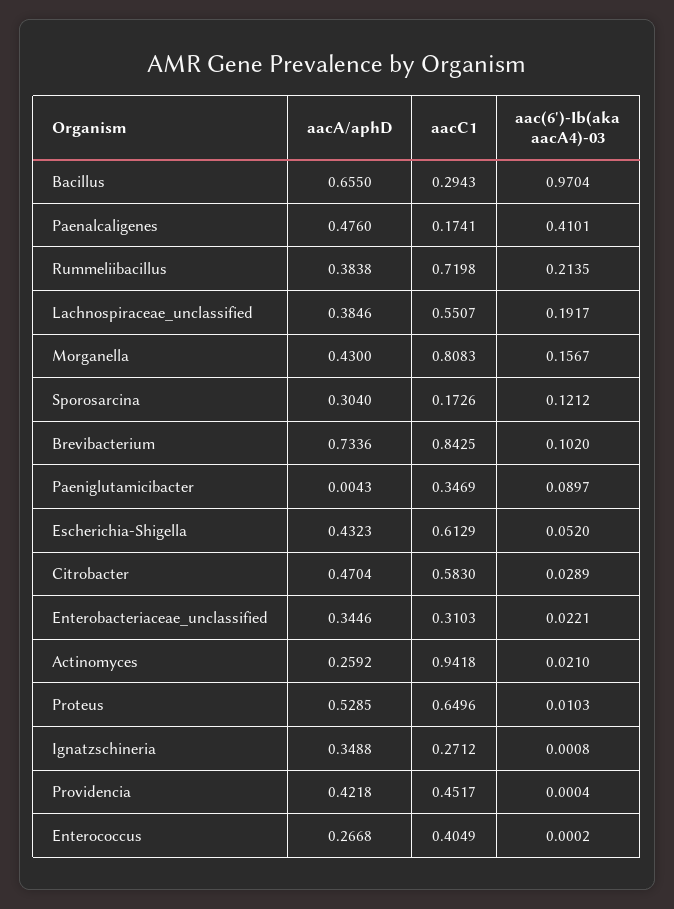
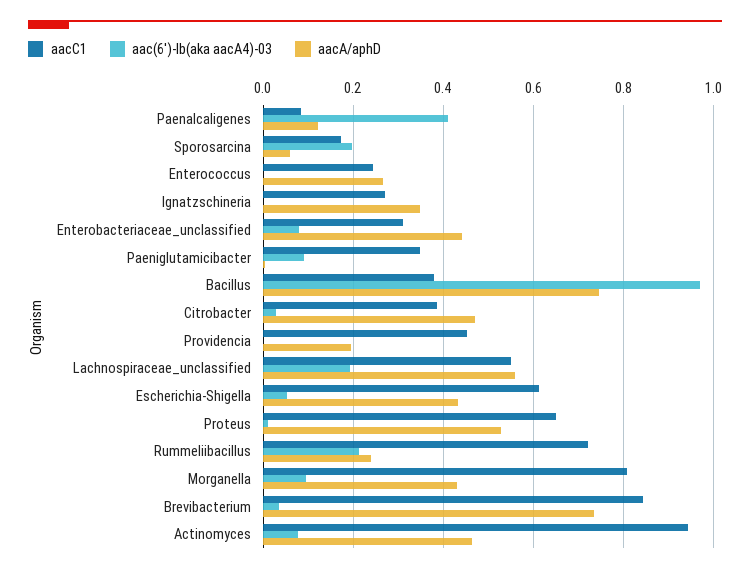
  {
    "aacA/aphD": {
-     "Bacillus": 0.655,
+     "Bacillus": 0.74,
-     "Paenalcaligenes": 0.476,
+     "Paenalcaligenes": 0.12,
-     "Rummeliibacillus": 0.3838,
+     "Rummeliibacillus": 0.24,
-     "Lachnospiraceae_unclassified": 0.3846,
+     "Lachnospiraceae_unclassified": 0.56,
      "Morganella": 0.43,
-     "Sporosarcina": 0.304,
+     "Sporosarcina": 0.06,
      "Brevibacterium": 0.7336,
      "Paeniglutamicibacter": 0.0043,
      "Escherichia-Shigella": 0.4323,
      "Citrobacter": 0.4704,
-     "Enterobacteriaceae_unclassified": 0.3446,
+     "Enterobacteriaceae_unclassified": 0.44,
-     "Actinomyces": 0.2592,
+     "Actinomyces": 0.46,
      "Proteus": 0.5285,
      "Ignatzschineria": 0.3488,
-     "Providencia": 0.4218,
+     "Providencia": 0.2,
      "Enterococcus": 0.2668
    },
    "aacC1": {
-     "Bacillus": 0.2943,
+     "Bacillus": 0.38,
-     "Paenalcaligenes": 0.1741,
+     "Paenalcaligenes": 0.08,
      "Rummeliibacillus": 0.7198,
      "Lachnospiraceae_unclassified": 0.5507,
      "Morganella": 0.8083,
      "Sporosarcina": 0.1726,
      "Brevibacterium": 0.8425,
      "Paeniglutamicibacter": 0.3469,
      "Escherichia-Shigella": 0.6129,
-     "Citrobacter": 0.583,
+     "Citrobacter": 0.38,
      "Enterobacteriaceae_unclassified": 0.3103,
      "Actinomyces": 0.9418,
      "Proteus": 0.6496,
      "Ignatzschineria": 0.2712,
      "Providencia": 0.4517,
-     "Enterococcus": 0.4049
+     "Enterococcus": 0.24
    },
    "aac(6')-Ib(aka aacA4)-03": {
      "Bacillus": 0.9704,
      "Paenalcaligenes": 0.4101,
      "Rummeliibacillus": 0.2135,
      "Lachnospiraceae_unclassified": 0.1917,
-     "Morganella": 0.1567,
+     "Morganella": 0.1,
-     "Sporosarcina": 0.1212,
+     "Sporosarcina": 0.2,
-     "Brevibacterium": 0.102,
+     "Brevibacterium": 0.04,
      "Paeniglutamicibacter": 0.0897,
      "Escherichia-Shigella": 0.052,
      "Citrobacter": 0.0289,
-     "Enterobacteriaceae_unclassified": 0.0221,
+     "Enterobacteriaceae_unclassified": 0.08,
-     "Actinomyces": 0.021,
+     "Actinomyces": 0.08,
      "Proteus": 0.0103,
      "Ignatzschineria": 0.0008,
      "Providencia": 0.0004,
      "Enterococcus": 0.0002
    }
  }

